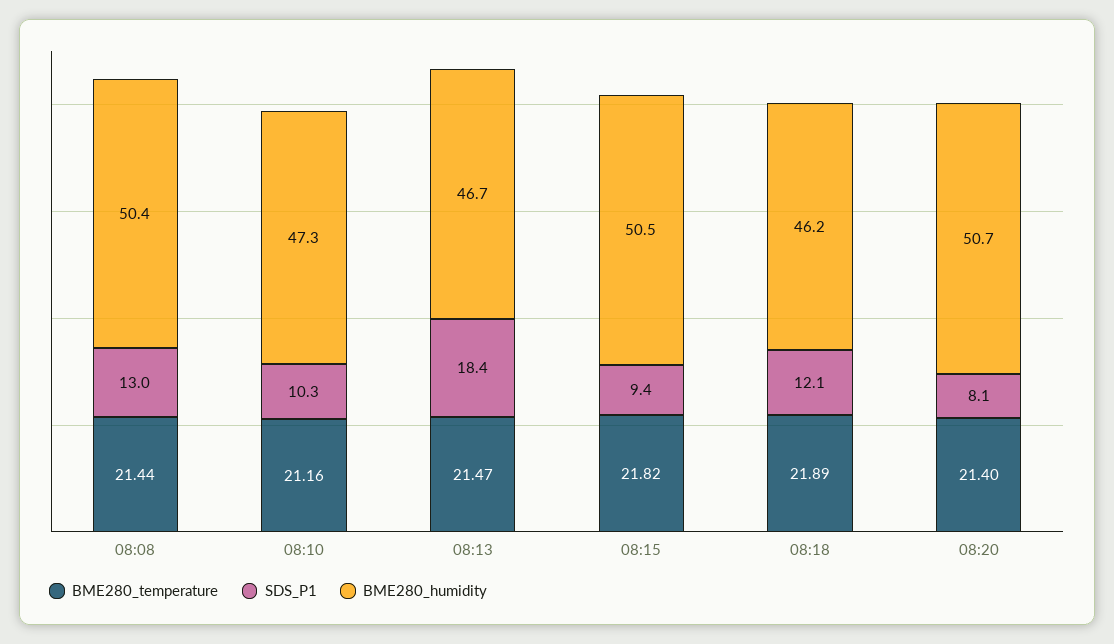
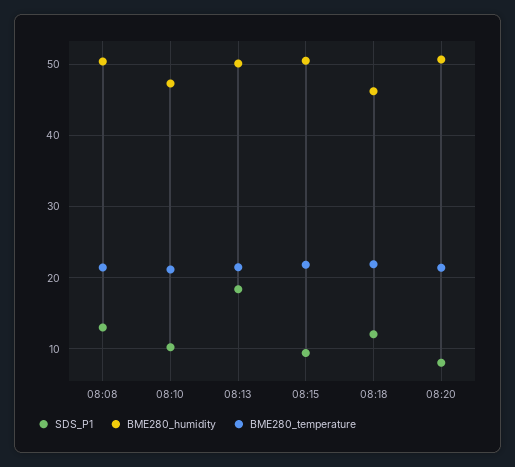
  {
    "BME280_temperature": {
      "08:08": 21.44,
      "08:10": 21.16,
      "08:13": 21.47,
      "08:15": 21.82,
      "08:18": 21.89,
      "08:20": 21.4
    },
    "SDS_P1": {
      "08:08": 13,
      "08:10": 10.3,
      "08:13": 18.4,
      "08:15": 9.4,
      "08:18": 12.1,
      "08:20": 8.1
    },
    "BME280_humidity": {
      "08:08": 50.4,
      "08:10": 47.3,
-     "08:13": 46.7,
+     "08:13": 50,
      "08:15": 50.5,
      "08:18": 46.2,
      "08:20": 50.7
    }
  }

